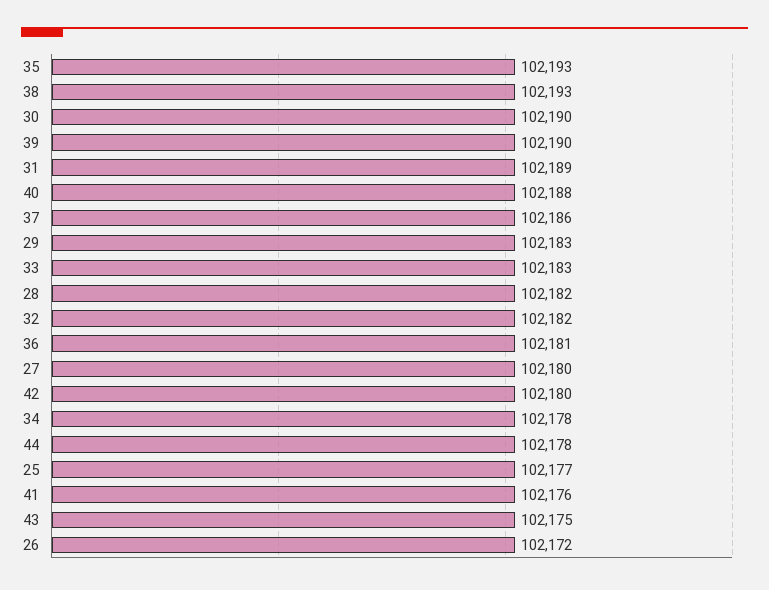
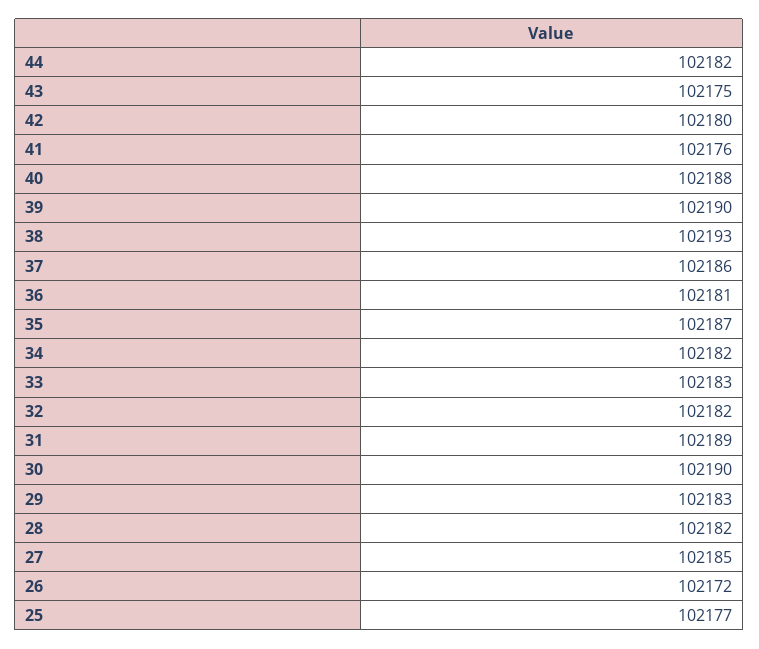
  {
-   "35": 102193,
+   "35": 102187,
    "38": 102193,
    "30": 102190,
    "39": 102190,
    "31": 102189,
    "40": 102188,
    "37": 102186,
    "29": 102183,
    "33": 102183,
    "28": 102182,
    "32": 102182,
    "36": 102181,
-   "27": 102180,
+   "27": 102185,
    "42": 102180,
-   "34": 102178,
+   "34": 102182,
-   "44": 102178,
+   "44": 102182,
    "25": 102177,
    "41": 102176,
    "43": 102175,
    "26": 102172
  }

